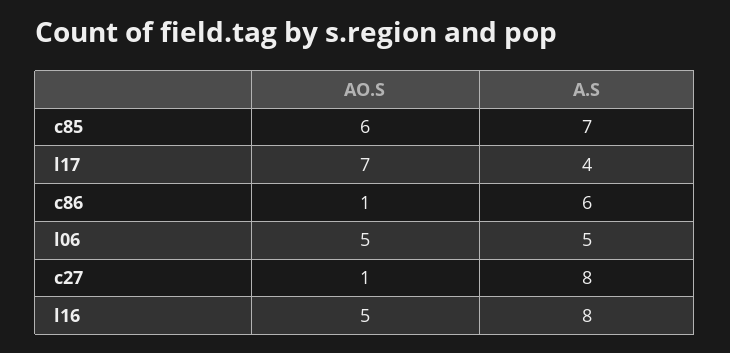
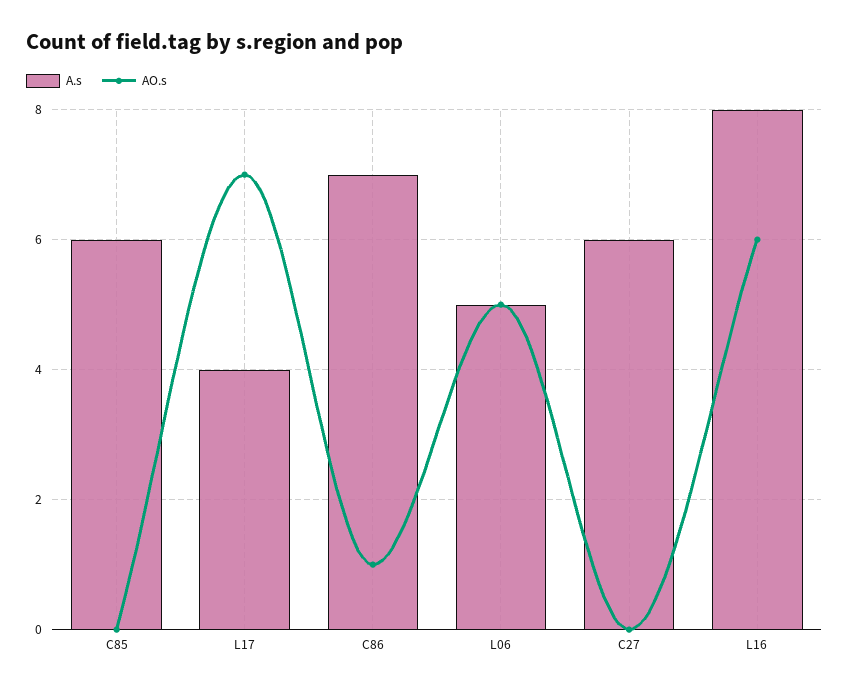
  {
    "AO.S": {
-     "c85": 6,
+     "c85": 0,
      "l17": 7,
      "c86": 1,
      "l06": 5,
-     "c27": 1,
+     "c27": 0,
-     "l16": 5
+     "l16": 6
    },
    "A.S": {
-     "c85": 7,
+     "c85": 6,
      "l17": 4,
-     "c86": 6,
+     "c86": 7,
      "l06": 5,
-     "c27": 8,
+     "c27": 6,
      "l16": 8
    }
  }

